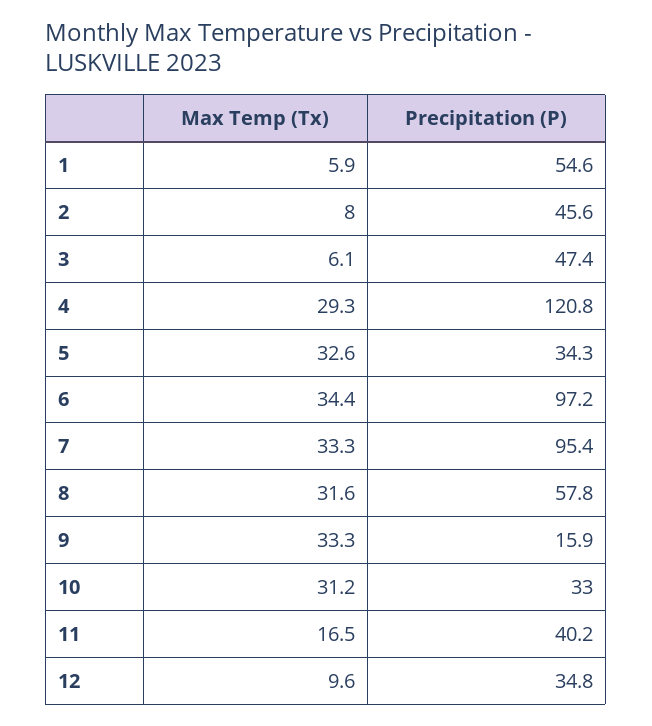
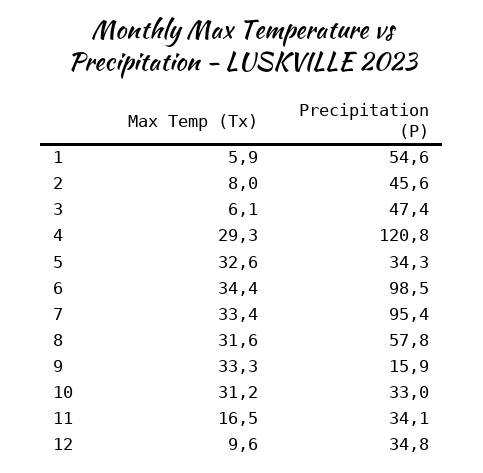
  {
    "Max Temp (Tx)": {
      "1": 5.9,
      "2": 8,
      "3": 6.1,
      "4": 29.3,
      "5": 32.6,
      "6": 34.4,
-     "7": 33.3,
+     "7": 33.4,
      "8": 31.6,
      "9": 33.3,
      "10": 31.2,
      "11": 16.5,
      "12": 9.6
    },
    "Precipitation (P)": {
      "1": 54.6,
      "2": 45.6,
      "3": 47.4,
      "4": 120.8,
      "5": 34.3,
-     "6": 97.2,
+     "6": 98.5,
      "7": 95.4,
      "8": 57.8,
      "9": 15.9,
      "10": 33,
-     "11": 40.2,
+     "11": 34.1,
      "12": 34.8
    }
  }

